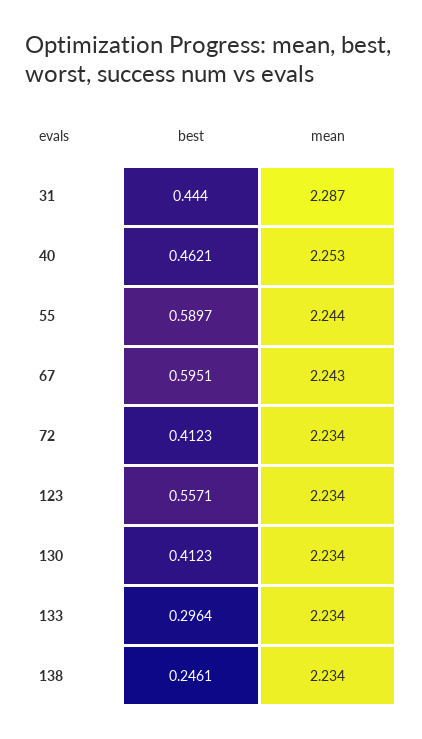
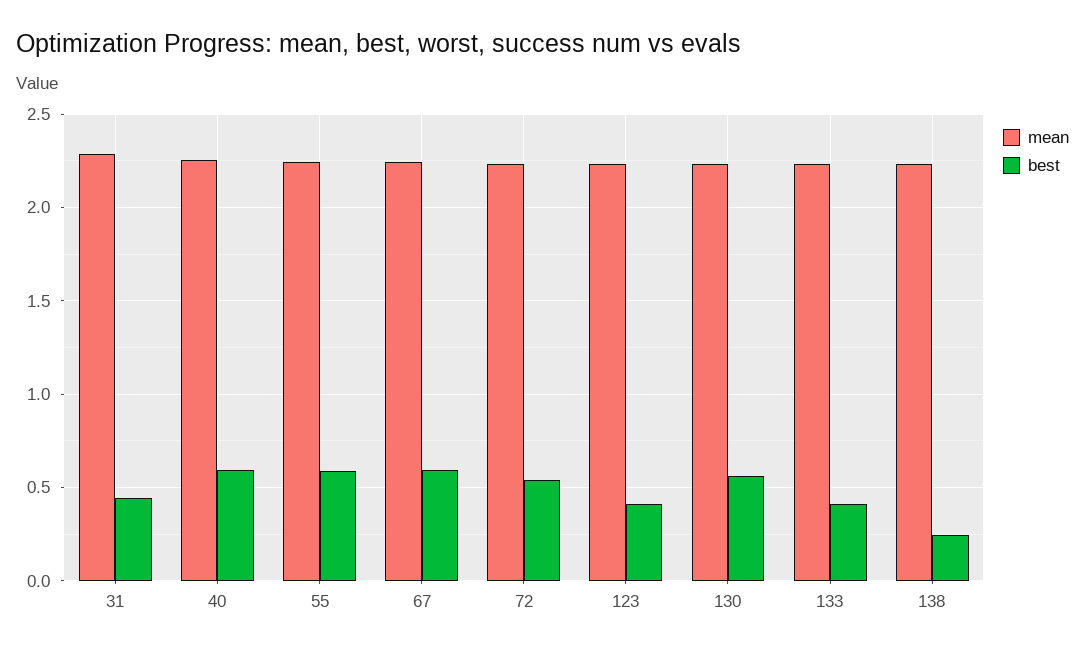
  {
    "best": {
      "31": 0.444,
-     "40": 0.4621,
+     "40": 0.6,
      "55": 0.5897,
      "67": 0.5951,
-     "72": 0.4123,
+     "72": 0.55,
-     "123": 0.5571,
+     "123": 0.4,
-     "130": 0.4123,
+     "130": 0.55,
-     "133": 0.2964,
+     "133": 0.4,
      "138": 0.2461
    },
    "mean": {
      "31": 2.287,
      "40": 2.253,
      "55": 2.244,
      "67": 2.243,
      "72": 2.234,
      "123": 2.234,
      "130": 2.234,
      "133": 2.234,
      "138": 2.234
    }
  }

